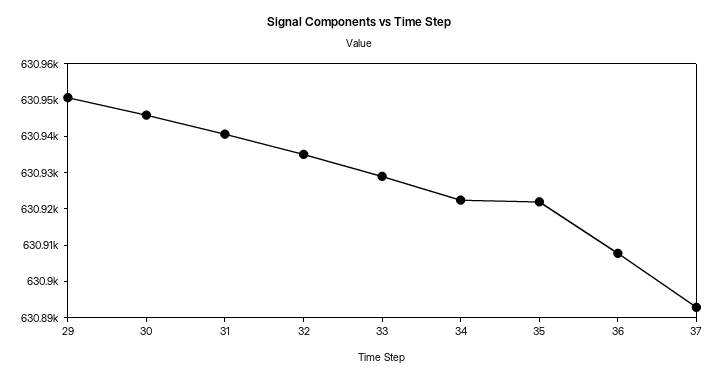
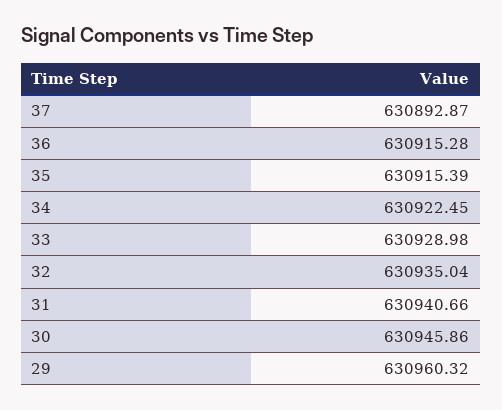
  {
-   "29": 630950,
+   "29": 630960.32,
    "30": 630945.86,
    "31": 630940.66,
    "32": 630935.04,
    "33": 630928.98,
    "34": 630922.45,
-   "35": 630922.5,
+   "35": 630915.39,
-   "36": 630907.5,
+   "36": 630915.28,
    "37": 630892.87
  }

